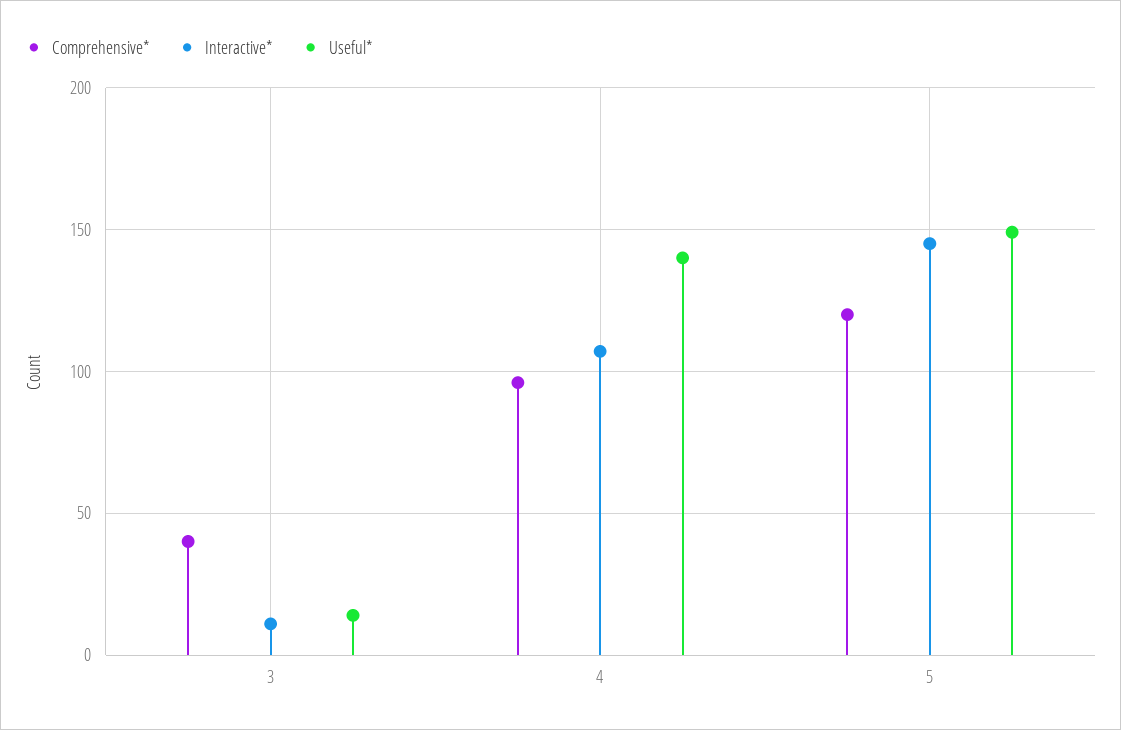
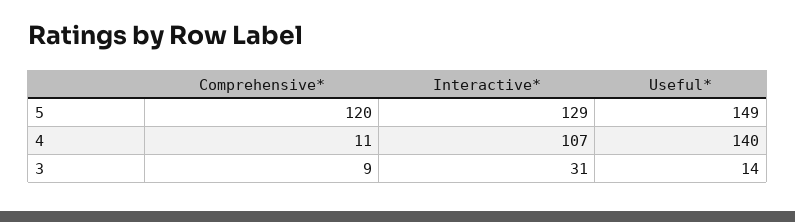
  {
    "Comprehensive*": {
-     "3": 40,
+     "3": 9,
-     "4": 95,
+     "4": 11,
      "5": 120
    },
    "Interactive*": {
-     "3": 10,
+     "3": 31,
      "4": 107,
-     "5": 145
+     "5": 129
    },
    "Useful*": {
      "3": 14,
      "4": 140,
      "5": 149
    }
  }

